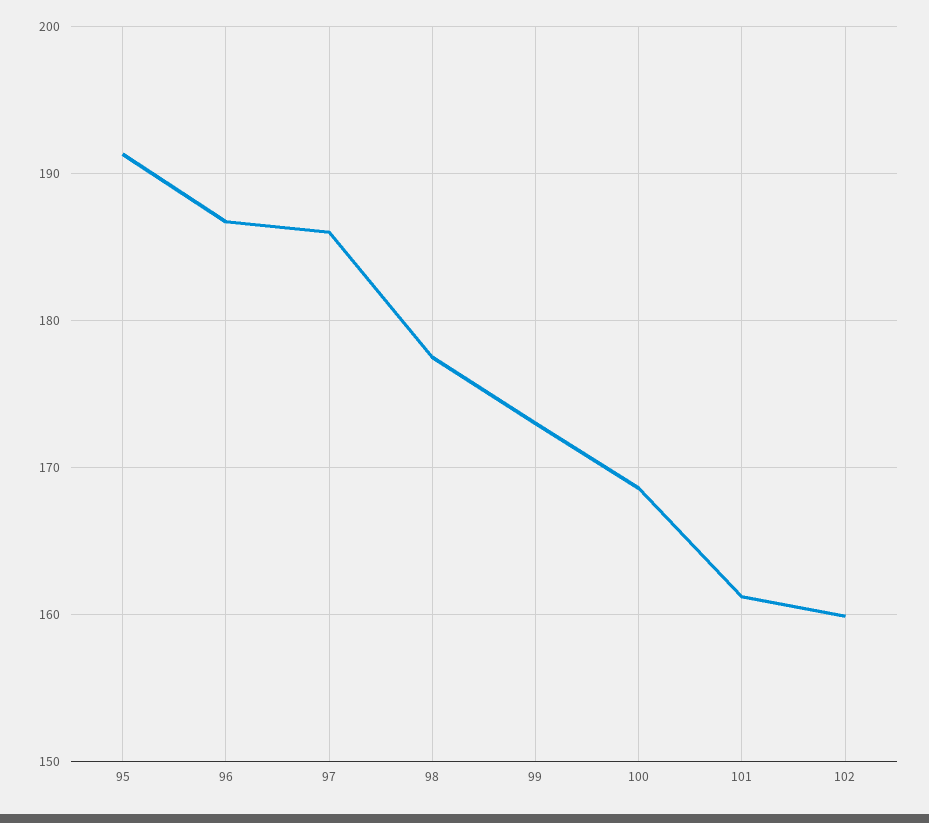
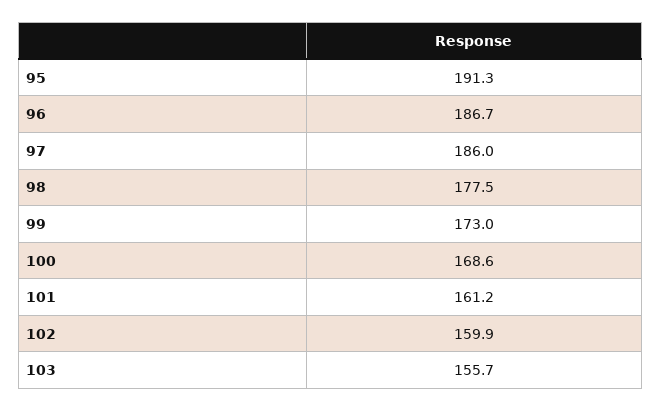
  {
    "95": 191.3,
    "96": 186.7,
    "97": 186,
    "98": 177.5,
    "99": 173,
    "100": 168.6,
    "101": 161.2,
-   "102": 159.9
+   "102": 159.9,
+   "103": 155.7
  }

